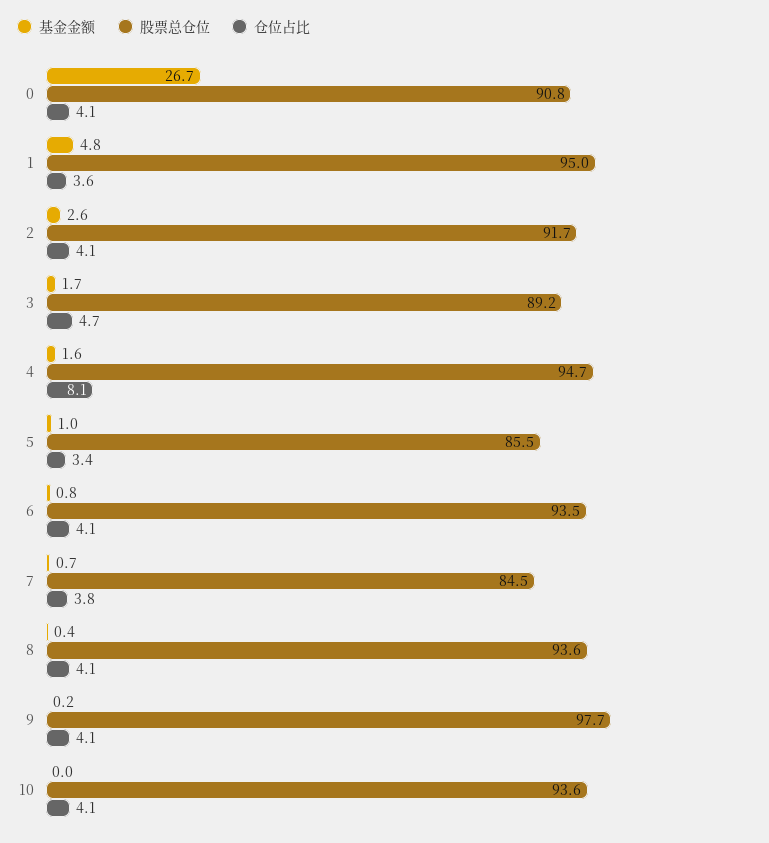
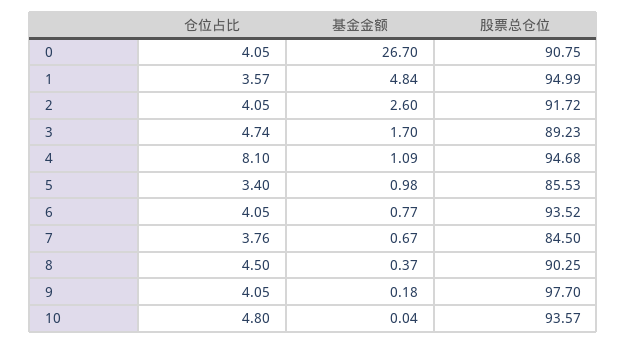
  {
    "基金金额": {
      "0": 26.7,
      "1": 4.84,
      "2": 2.6,
      "3": 1.7,
-     "4": 1.6,
+     "4": 1.09,
      "5": 0.98,
      "6": 0.77,
      "7": 0.67,
      "8": 0.37,
      "9": 0.18,
      "10": 0.04
    },
    "股票总仓位": {
      "0": 90.75,
      "1": 94.99,
      "2": 91.72,
      "3": 89.23,
      "4": 94.68,
      "5": 85.53,
      "6": 93.52,
      "7": 84.5,
-     "8": 93.6,
+     "8": 90.25,
      "9": 97.7,
      "10": 93.57
    },
    "仓位占比": {
      "0": 4.05,
      "1": 3.57,
      "2": 4.05,
      "3": 4.74,
      "4": 8.1,
      "5": 3.4,
      "6": 4.05,
      "7": 3.76,
-     "8": 4.1,
+     "8": 4.5,
      "9": 4.05,
-     "10": 4.1
+     "10": 4.8
    }
  }

